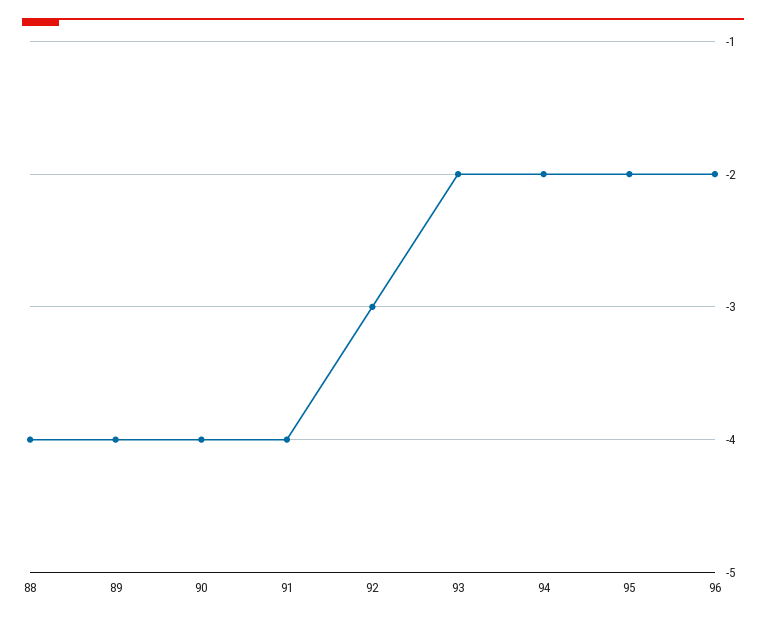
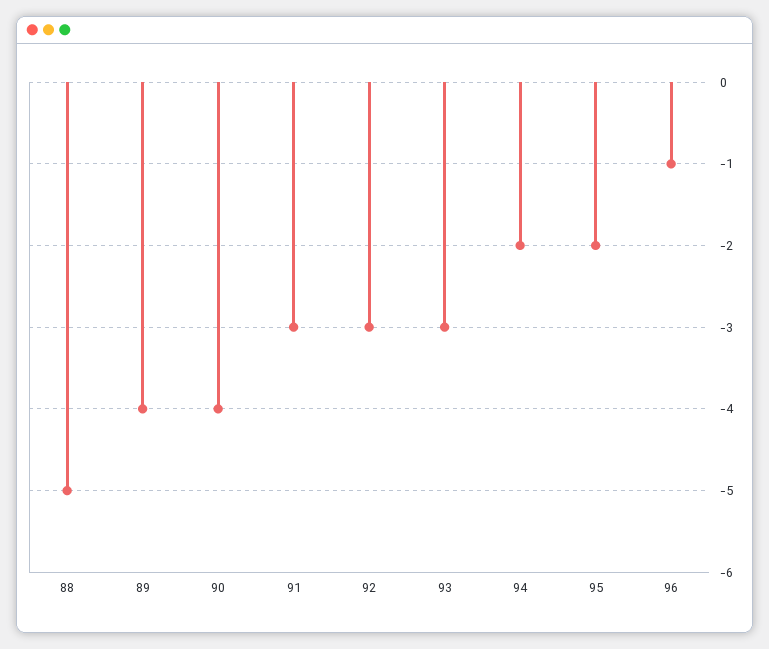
  {
-   "88": -4,
+   "88": -5,
    "89": -4,
    "90": -4,
-   "91": -4,
+   "91": -3,
    "92": -3,
-   "93": -2,
+   "93": -3,
    "94": -2,
    "95": -2,
-   "96": -2
+   "96": -1
  }

